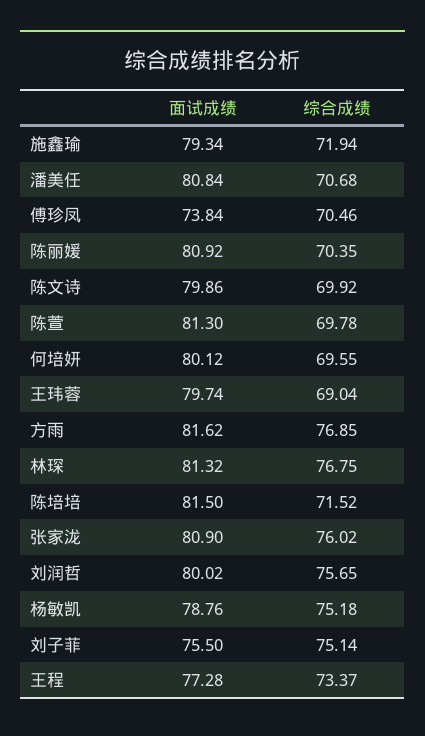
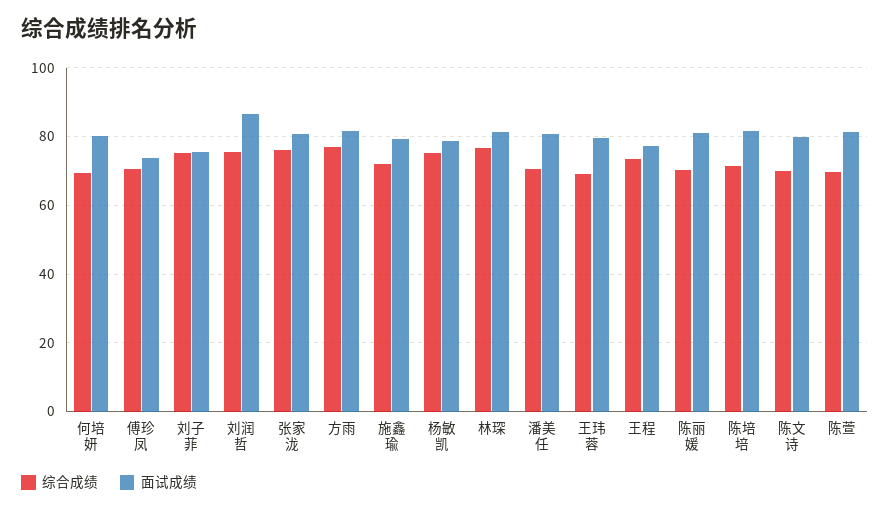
  {
    "面试成绩": {
      "施鑫瑜": 79.34,
      "潘美任": 80.84,
      "傅珍凤": 73.84,
      "陈丽媛": 80.92,
      "陈文诗": 79.86,
      "陈萱": 81.3,
      "何培妍": 80.12,
      "王玮蓉": 79.74,
      "方雨": 81.62,
      "林琛": 81.32,
      "陈培培": 81.5,
      "张家泷": 80.9,
-     "刘润哲": 80.02,
+     "刘润哲": 86,
      "杨敏凯": 78.76,
      "刘子菲": 75.5,
      "王程": 77.28
    },
    "综合成绩": {
      "施鑫瑜": 71.94,
      "潘美任": 70.68,
      "傅珍凤": 70.46,
      "陈丽媛": 70.35,
      "陈文诗": 69.92,
      "陈萱": 69.78,
      "何培妍": 69.55,
      "王玮蓉": 69.04,
      "方雨": 76.85,
      "林琛": 76.75,
      "陈培培": 71.52,
      "张家泷": 76.02,
      "刘润哲": 75.65,
      "杨敏凯": 75.18,
      "刘子菲": 75.14,
      "王程": 73.37
    }
  }

